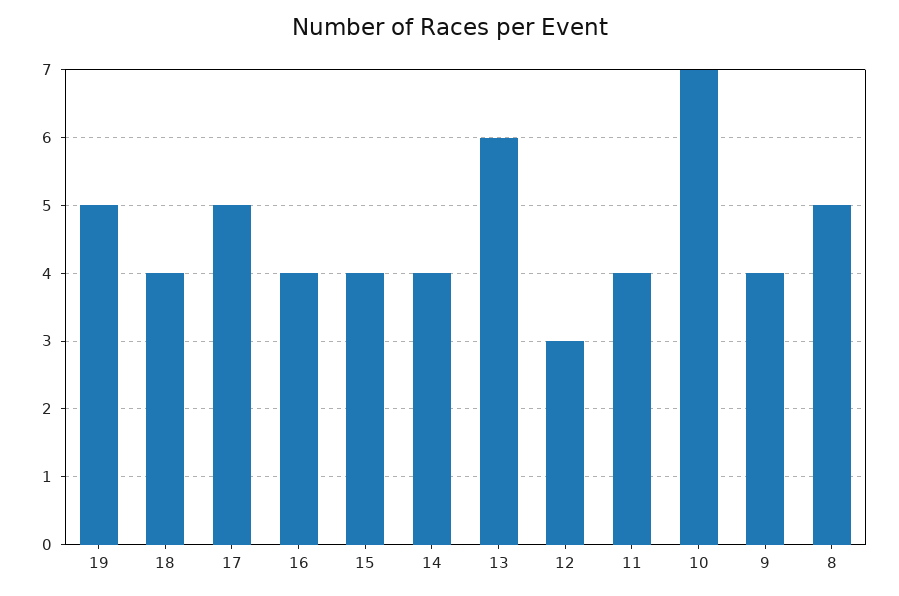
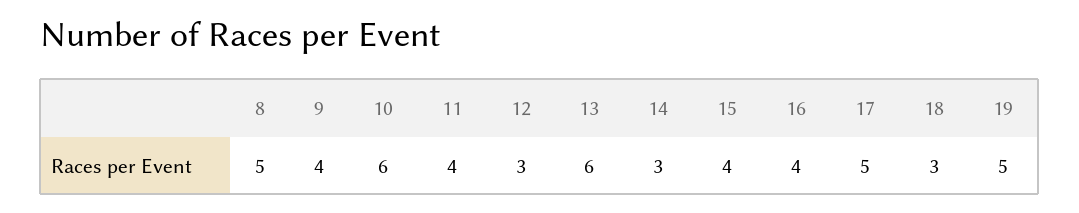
  {
    "19": 5,
-   "18": 4,
+   "18": 3,
    "17": 5,
    "16": 4,
    "15": 4,
-   "14": 4,
+   "14": 3,
    "13": 6,
    "12": 3,
    "11": 4,
-   "10": 7,
+   "10": 6,
    "9": 4,
    "8": 5
  }

